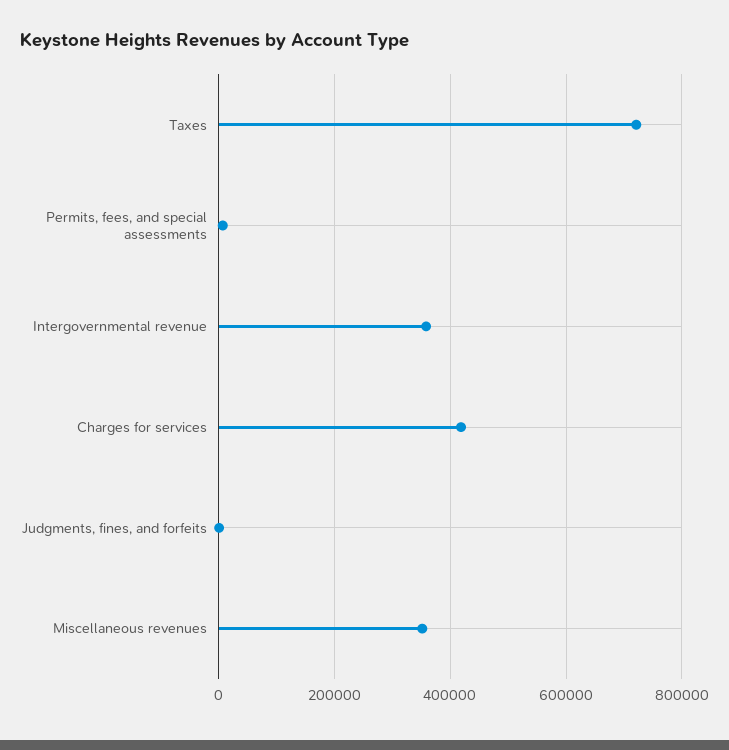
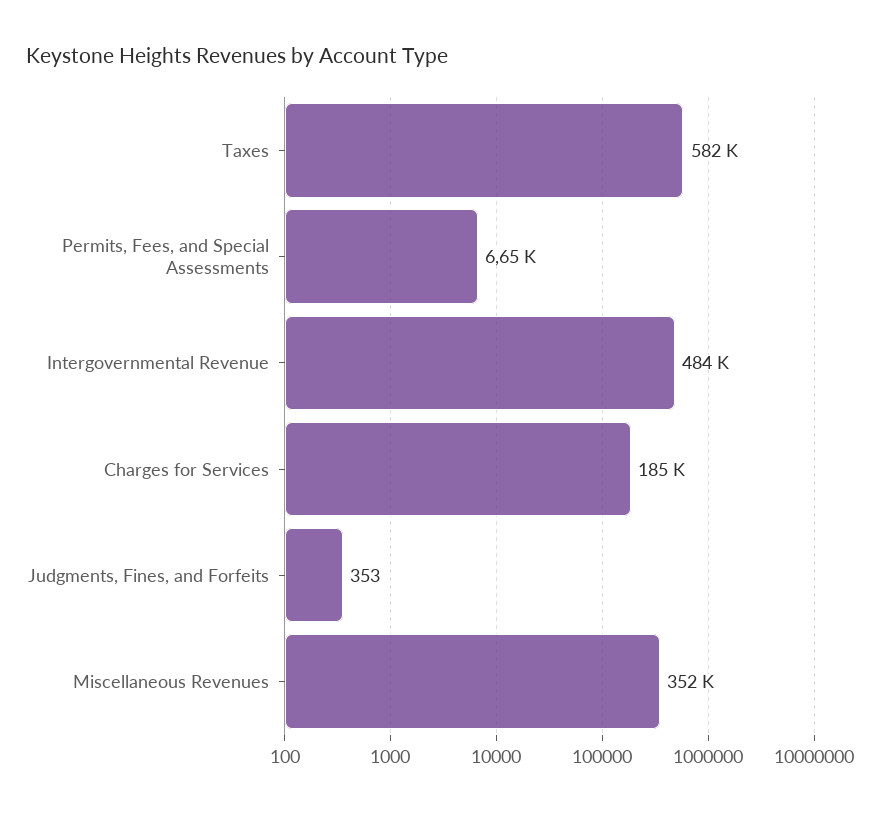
  {
-   "Taxes": 720000,
+   "Taxes": 582000,
    "Permits, fees, and special assessments": 6650,
-   "Intergovernmental revenue": 360000,
+   "Intergovernmental revenue": 484000,
-   "Charges for services": 420000,
+   "Charges for services": 185000,
    "Judgments, fines, and forfeits": 353,
    "Miscellaneous revenues": 352000
  }

